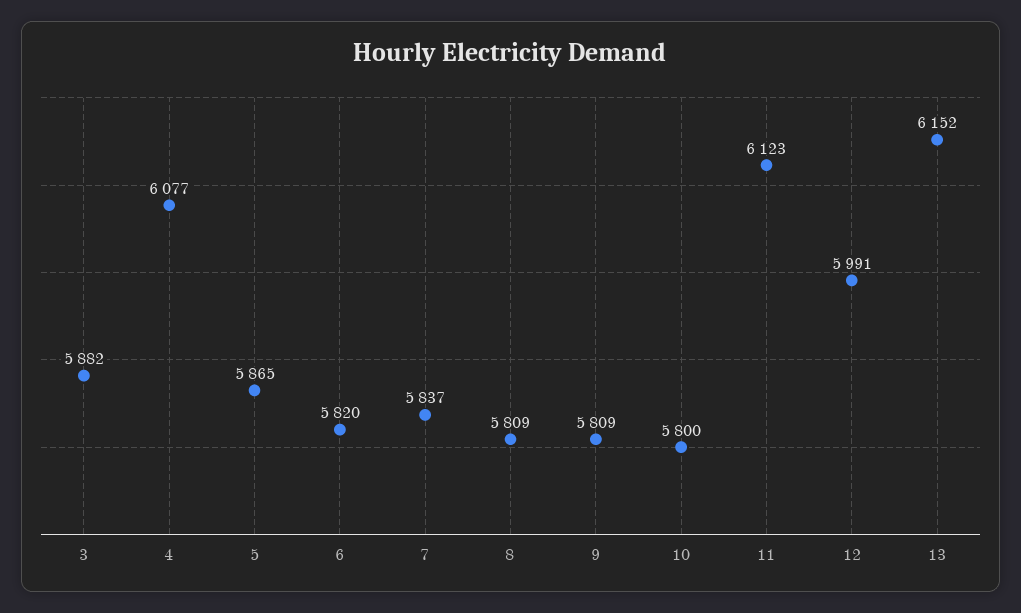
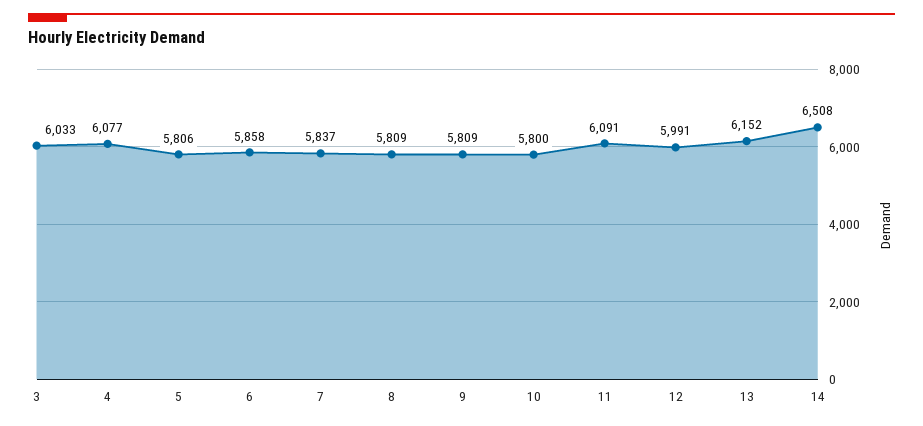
  {
-   "3": 5882,
+   "3": 6033,
    "4": 6077,
-   "5": 5865,
+   "5": 5806,
-   "6": 5820,
+   "6": 5858,
    "7": 5837,
    "8": 5809,
    "9": 5809,
    "10": 5800,
-   "11": 6123,
+   "11": 6091,
    "12": 5991,
-   "13": 6152
+   "13": 6152,
+   "14": 6508
  }

